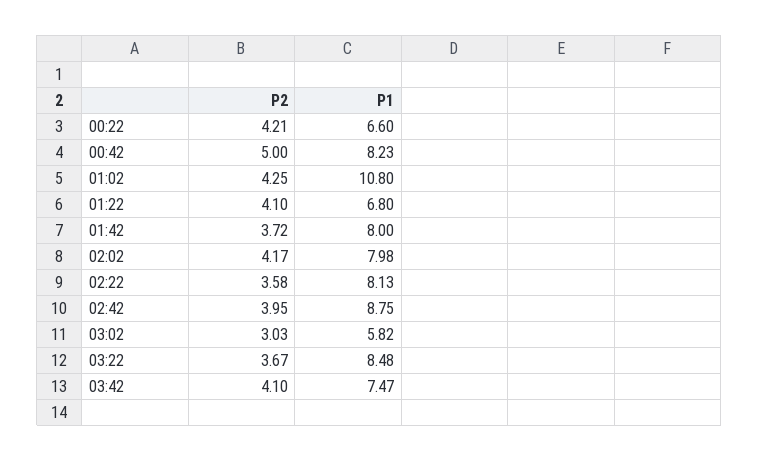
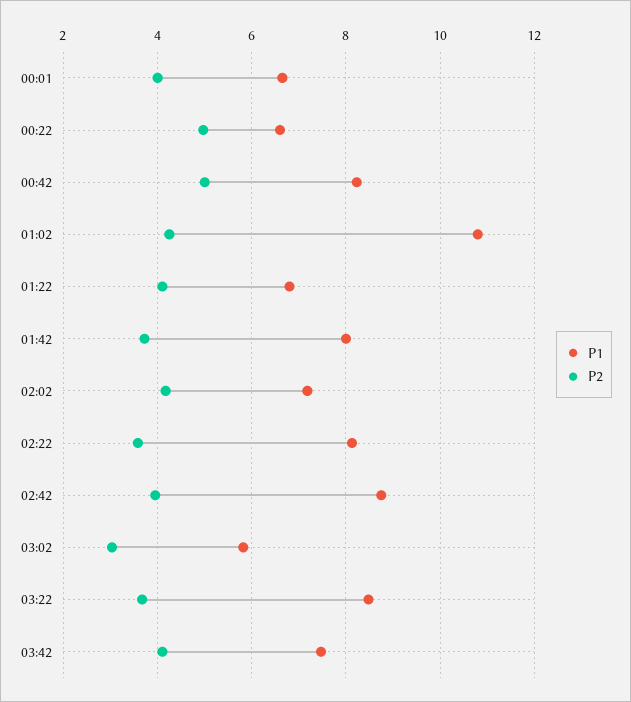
  {
    "P2": {
-     "00:22": 4.21,
+     "00:22": 5,
      "00:42": 5,
      "01:02": 4.25,
      "01:22": 4.1,
      "01:42": 3.72,
      "02:02": 4.17,
      "02:22": 3.58,
      "02:42": 3.95,
      "03:02": 3.03,
      "03:22": 3.67,
-     "03:42": 4.1
+     "03:42": 4.1,
+     "00:01": 4
    },
    "P1": {
      "00:22": 6.6,
      "00:42": 8.23,
      "01:02": 10.8,
      "01:22": 6.8,
      "01:42": 8,
-     "02:02": 7.98,
+     "02:02": 7.2,
      "02:22": 8.13,
      "02:42": 8.75,
      "03:02": 5.82,
      "03:22": 8.48,
-     "03:42": 7.47
+     "03:42": 7.47,
+     "00:01": 6.6
    }
  }

